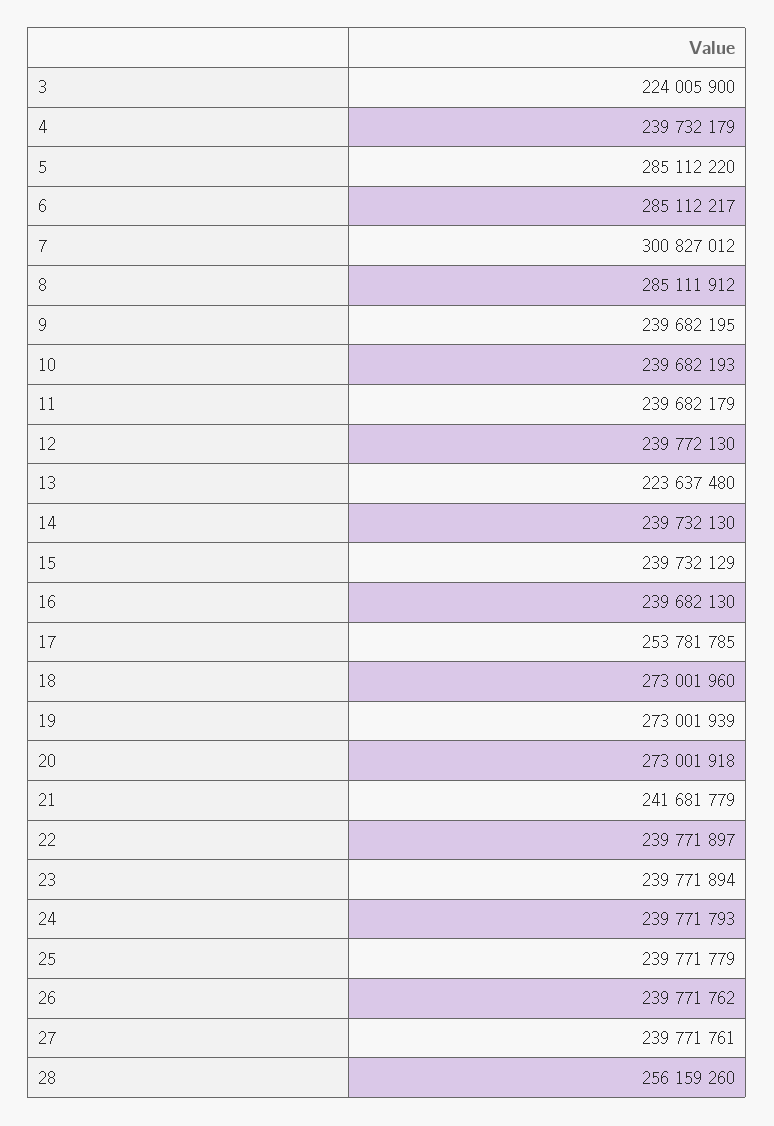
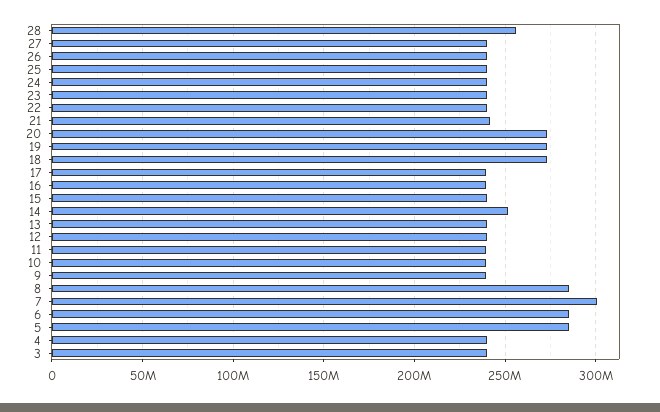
  {
-   "3": 224005900,
+   "3": 240000000,
    "4": 239732179,
    "5": 285112220,
    "6": 285112217,
    "7": 300827012,
    "8": 285111912,
    "9": 239682195,
    "10": 239682193,
    "11": 239682179,
    "12": 239772130,
-   "13": 223637480,
+   "13": 240000000,
-   "14": 239732130,
+   "14": 250000000,
    "15": 239732129,
    "16": 239682130,
-   "17": 253781785,
+   "17": 240000000,
    "18": 273001960,
    "19": 273001939,
    "20": 273001918,
    "21": 241681779,
    "22": 239771897,
    "23": 239771894,
    "24": 239771793,
    "25": 239771779,
    "26": 239771762,
    "27": 239771761,
    "28": 256159260
  }

